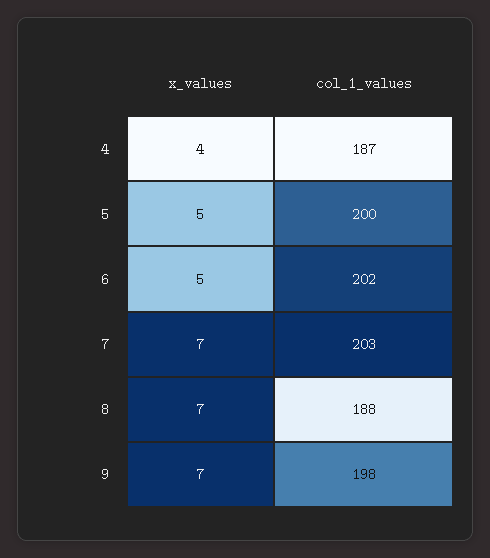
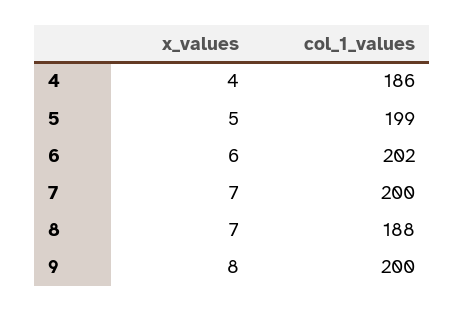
  {
    "x_values": {
      "4": 4,
      "5": 5,
-     "6": 5,
+     "6": 6,
      "7": 7,
      "8": 7,
-     "9": 7
+     "9": 8
    },
    "col_1_values": {
-     "4": 187,
+     "4": 186,
-     "5": 200,
+     "5": 199,
      "6": 202,
-     "7": 203,
+     "7": 200,
      "8": 188,
-     "9": 198
+     "9": 200
    }
  }

